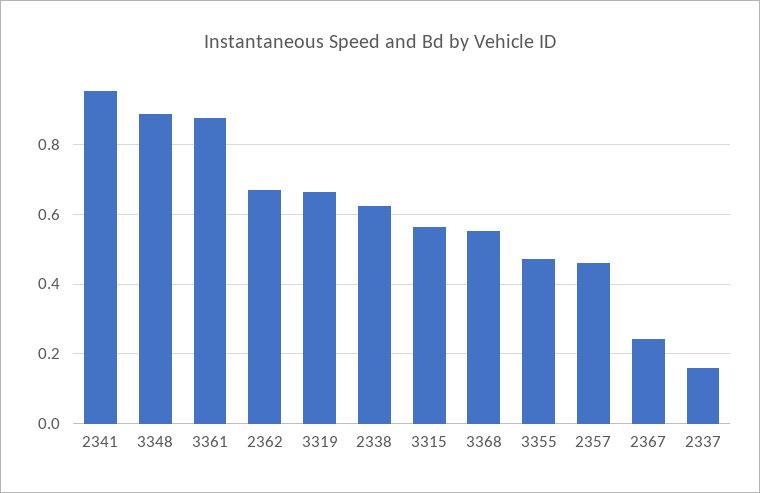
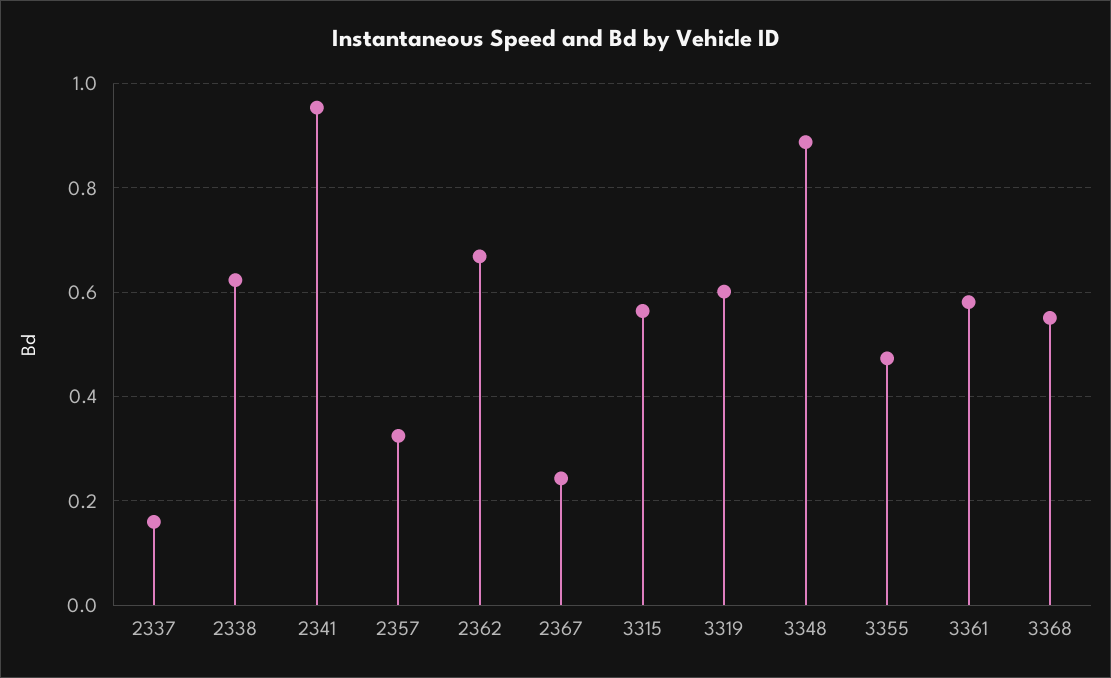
  {
    "2341": 0.96,
    "3348": 0.88,
-   "3361": 0.88,
+   "3361": 0.58,
    "2362": 0.66,
-   "3319": 0.66,
+   "3319": 0.6,
    "2338": 0.62,
    "3315": 0.56,
    "3368": 0.56,
    "3355": 0.48,
-   "2357": 0.46,
+   "2357": 0.32,
    "2367": 0.24,
    "2337": 0.16
  }

